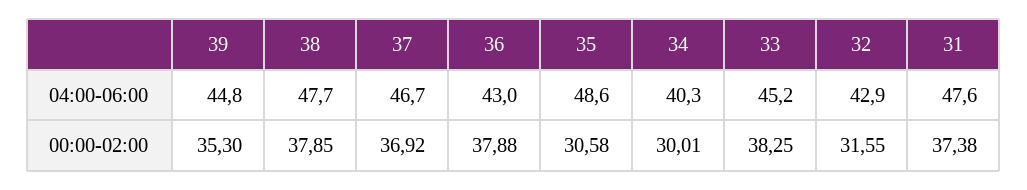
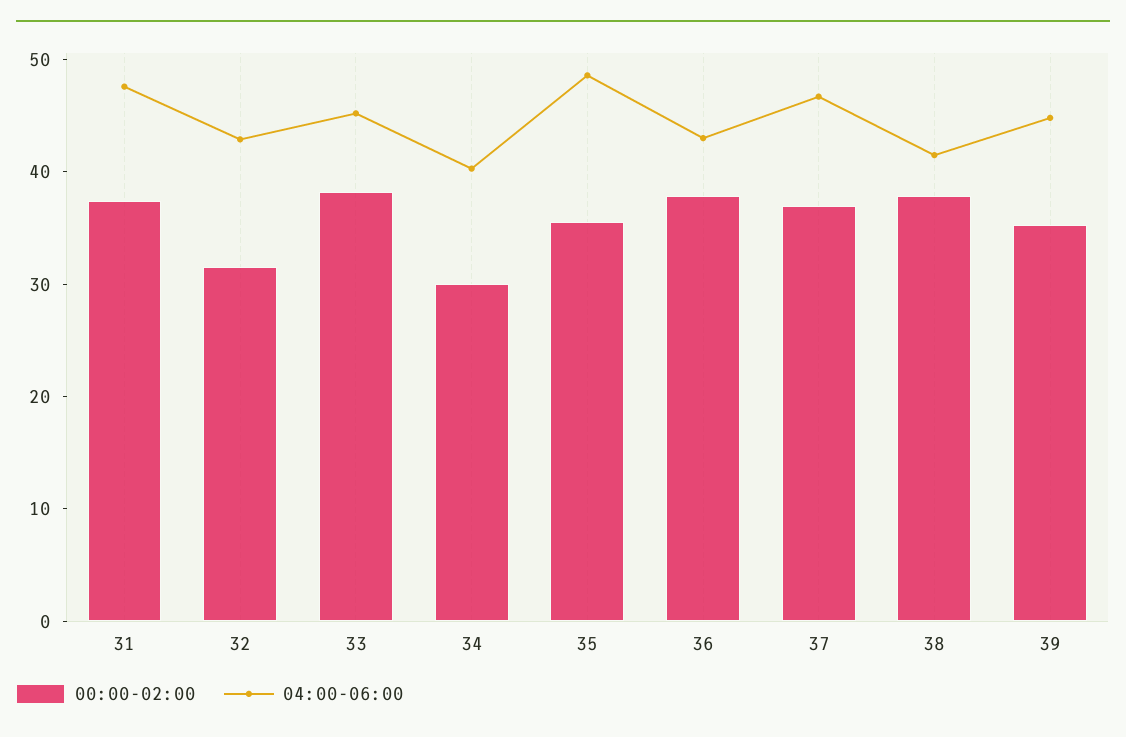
  {
    "04:00-06:00": {
      "39": 44.8,
-     "38": 47.7,
+     "38": 42,
      "37": 46.7,
      "36": 43,
      "35": 48.6,
      "34": 40.3,
      "33": 45.2,
      "32": 42.9,
      "31": 47.6
    },
    "00:00-02:00": {
      "39": 35.3,
      "38": 37.85,
      "37": 36.92,
      "36": 37.88,
-     "35": 30.58,
+     "35": 36,
      "34": 30.01,
      "33": 38.25,
      "32": 31.55,
      "31": 37.38
    }
  }

